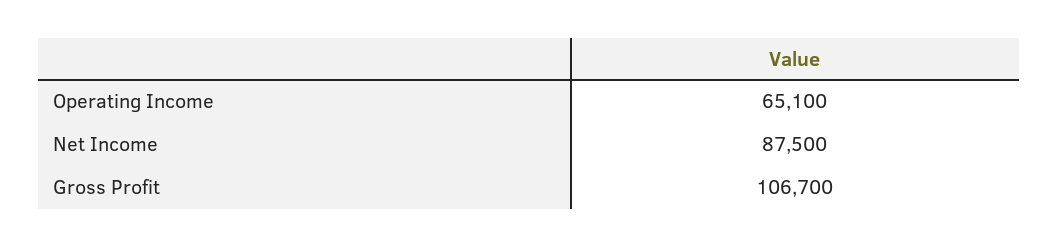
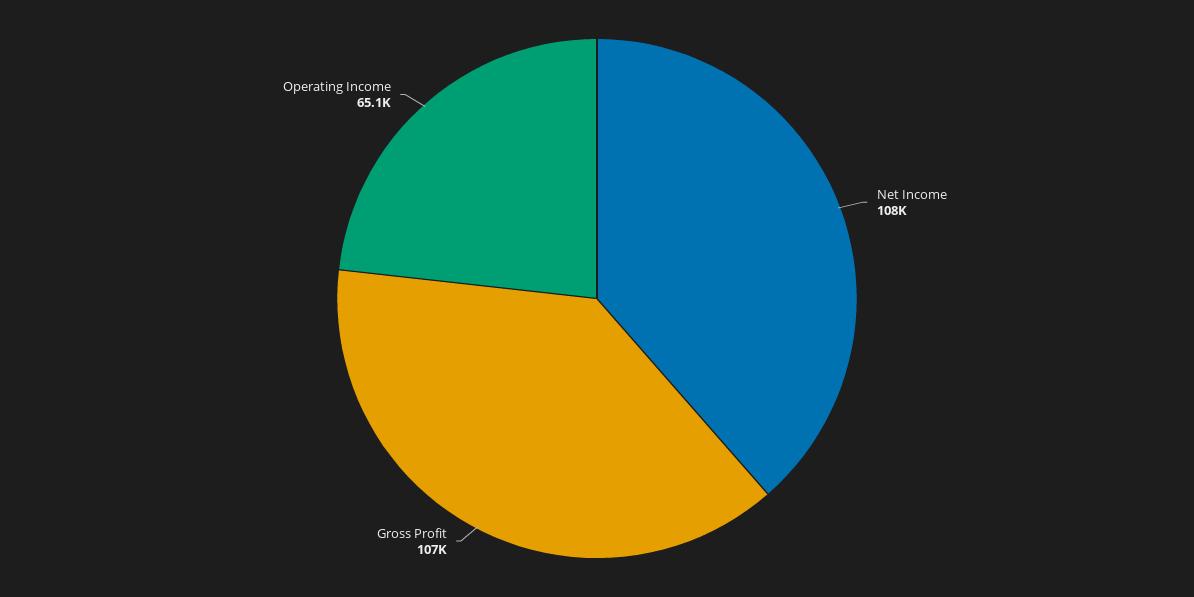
  {
    "Operating Income": 65100,
-   "Net Income": 87500,
+   "Net Income": 108000,
    "Gross Profit": 106700
  }

